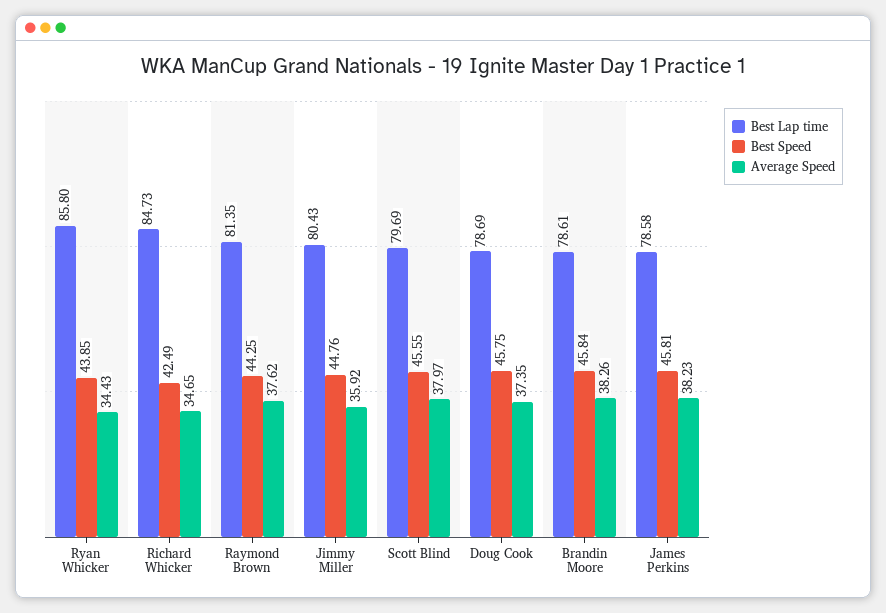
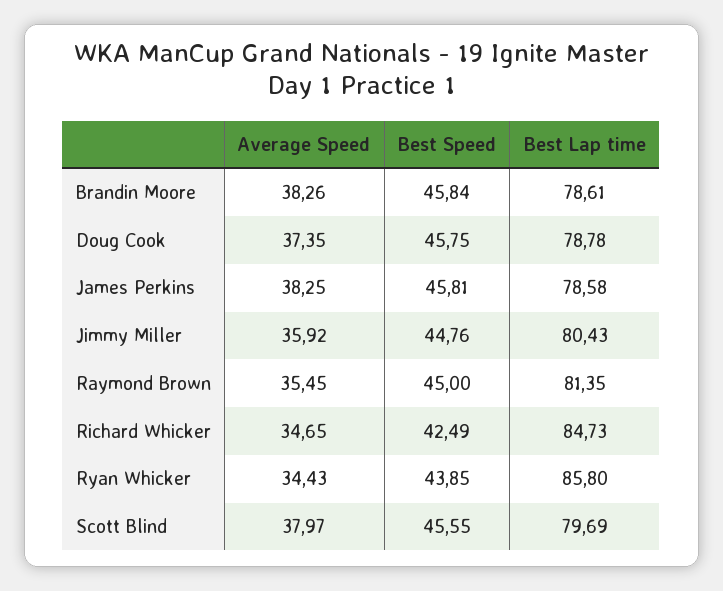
  {
    "Best Lap time": {
      "Ryan Whicker": 85.8,
      "Richard Whicker": 84.73,
      "Raymond Brown": 81.35,
      "Jimmy Miller": 80.43,
      "Scott Blind": 79.69,
-     "Doug Cook": 78.69,
+     "Doug Cook": 78.78,
      "Brandin Moore": 78.61,
      "James Perkins": 78.58
    },
    "Best Speed": {
      "Ryan Whicker": 43.85,
      "Richard Whicker": 42.49,
-     "Raymond Brown": 44.25,
+     "Raymond Brown": 45,
      "Jimmy Miller": 44.76,
      "Scott Blind": 45.55,
      "Doug Cook": 45.75,
      "Brandin Moore": 45.84,
      "James Perkins": 45.81
    },
    "Average Speed": {
      "Ryan Whicker": 34.43,
      "Richard Whicker": 34.65,
-     "Raymond Brown": 37.62,
+     "Raymond Brown": 35.45,
      "Jimmy Miller": 35.92,
      "Scott Blind": 37.97,
      "Doug Cook": 37.35,
      "Brandin Moore": 38.26,
-     "James Perkins": 38.23
+     "James Perkins": 38.25
    }
  }

